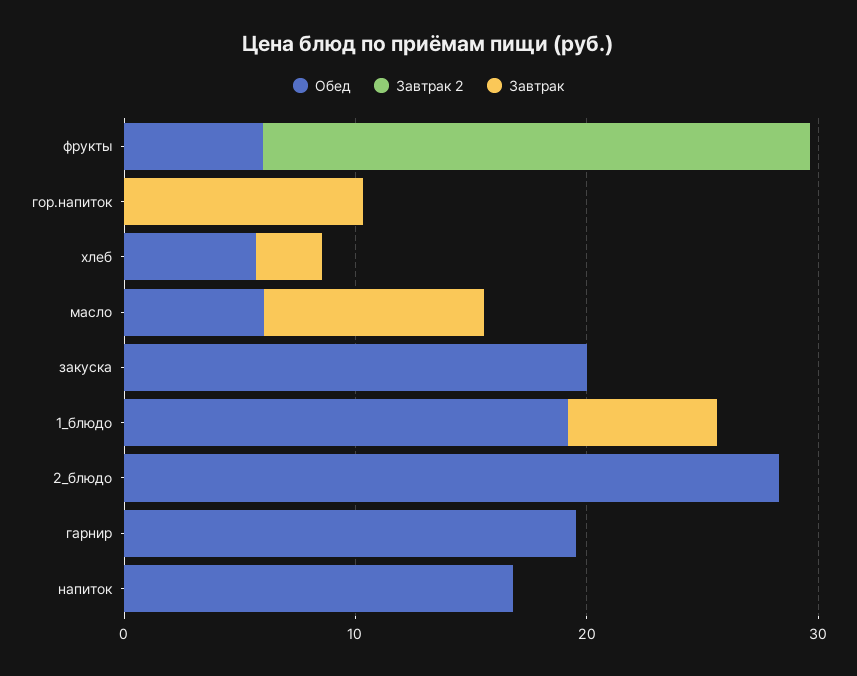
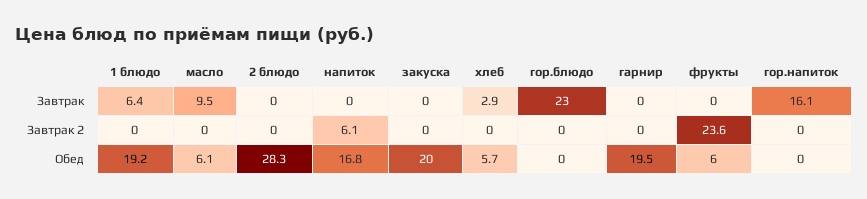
  {
    "Обед": {
      "фрукты": 6,
      "гор.напиток": 0,
      "хлеб": 5.7,
      "масло": 6.1,
      "закуска": 20,
      "1_блюдо": 19.2,
      "2_блюдо": 28.3,
      "гарнир": 19.5,
-     "напиток": 16.8
+     "напиток": 16.8,
+     "гор.блюдо": 0
    },
    "Завтрак 2": {
      "фрукты": 23.6,
      "гор.напиток": 0,
      "хлеб": 0,
      "масло": 0,
      "закуска": 0,
      "1_блюдо": 0,
      "2_блюдо": 0,
      "гарнир": 0,
-     "напиток": 0
+     "напиток": 6.1,
+     "гор.блюдо": 0
    },
    "Завтрак": {
      "фрукты": 0,
-     "гор.напиток": 10,
+     "гор.напиток": 16.1,
      "хлеб": 2.9,
      "масло": 9.5,
      "закуска": 0,
      "1_блюдо": 6.4,
      "2_блюдо": 0,
      "гарнир": 0,
-     "напиток": 0
+     "напиток": 0,
+     "гор.блюдо": 23
    }
  }

